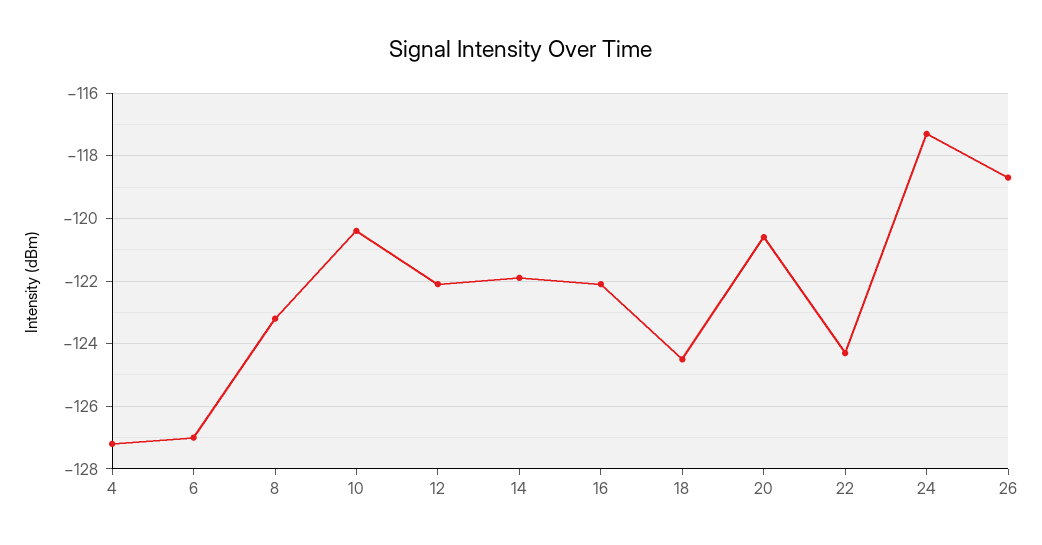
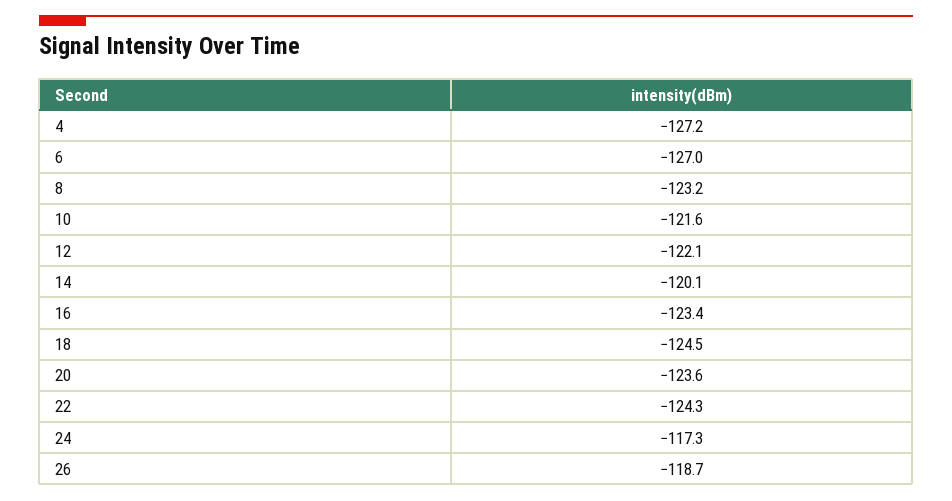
  {
    "4": -127.2,
    "6": -127,
    "8": -123.2,
-   "10": -120.5,
+   "10": -121.6,
    "12": -122.1,
-   "14": -122,
+   "14": -120.1,
-   "16": -122,
+   "16": -123.4,
    "18": -124.5,
-   "20": -120.5,
+   "20": -123.6,
    "22": -124.3,
    "24": -117.3,
    "26": -118.7
  }

